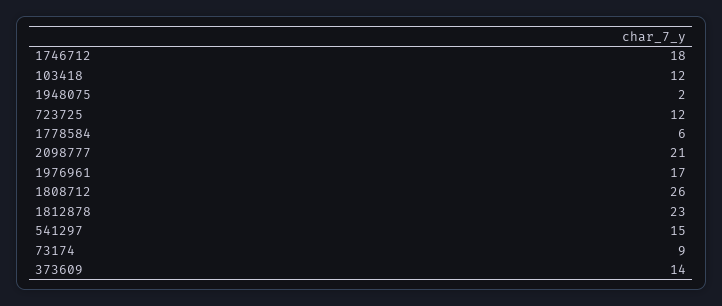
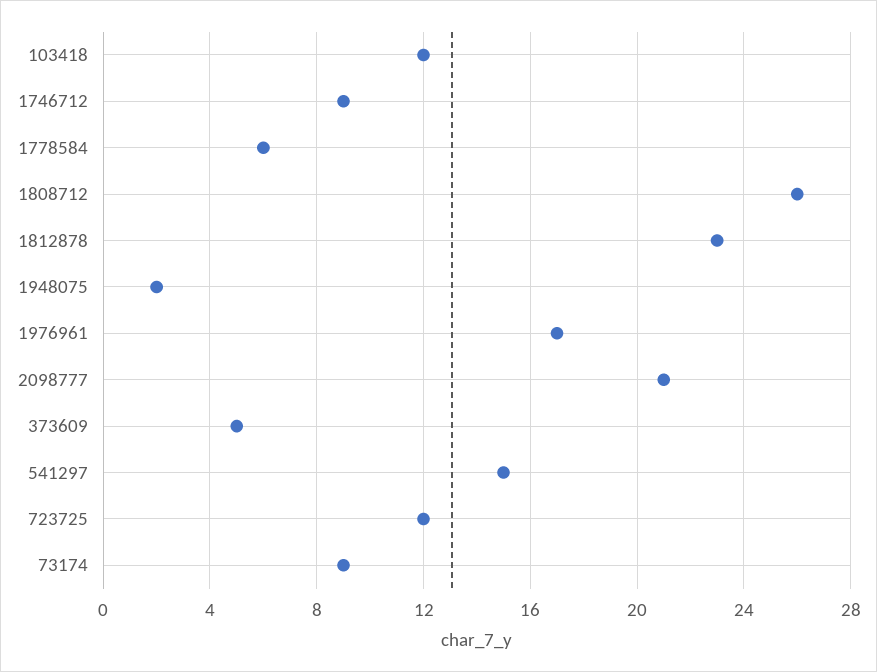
  {
-   "1746712": 18,
+   "1746712": 9,
    "103418": 12,
    "1948075": 2,
    "723725": 12,
    "1778584": 6,
    "2098777": 21,
    "1976961": 17,
    "1808712": 26,
    "1812878": 23,
    "541297": 15,
    "73174": 9,
-   "373609": 14
+   "373609": 5
  }

